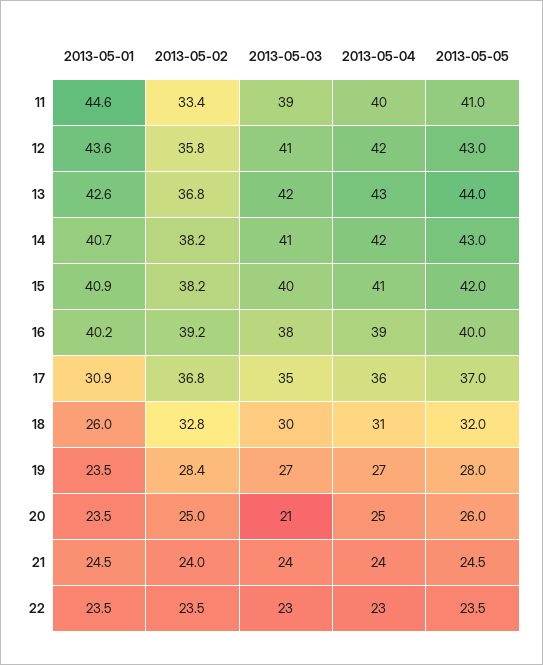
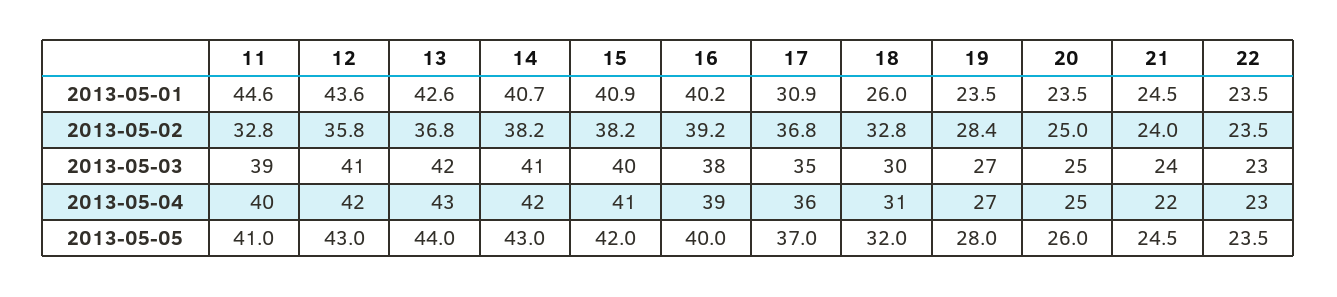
  {
    "2013-05-01": {
      "11": 44.6,
      "12": 43.6,
      "13": 42.6,
      "14": 40.7,
      "15": 40.9,
      "16": 40.2,
      "17": 30.9,
      "18": 26,
      "19": 23.5,
      "20": 23.5,
      "21": 24.5,
      "22": 23.5
    },
    "2013-05-02": {
-     "11": 33.4,
+     "11": 32.8,
      "12": 35.8,
      "13": 36.8,
      "14": 38.2,
      "15": 38.2,
      "16": 39.2,
      "17": 36.8,
      "18": 32.8,
      "19": 28.4,
      "20": 25,
      "21": 24,
      "22": 23.5
    },
    "2013-05-03": {
      "11": 39,
      "12": 41,
      "13": 42,
      "14": 41,
      "15": 40,
      "16": 38,
      "17": 35,
      "18": 30,
      "19": 27,
-     "20": 21,
+     "20": 25,
      "21": 24,
      "22": 23
    },
    "2013-05-04": {
      "11": 40,
      "12": 42,
      "13": 43,
      "14": 42,
      "15": 41,
      "16": 39,
      "17": 36,
      "18": 31,
      "19": 27,
      "20": 25,
-     "21": 24,
+     "21": 22,
      "22": 23
    },
    "2013-05-05": {
      "11": 41,
      "12": 43,
      "13": 44,
      "14": 43,
      "15": 42,
      "16": 40,
      "17": 37,
      "18": 32,
      "19": 28,
      "20": 26,
      "21": 24.5,
      "22": 23.5
    }
  }

